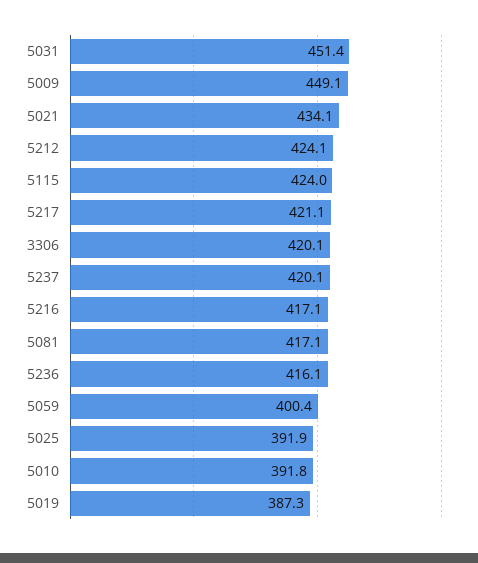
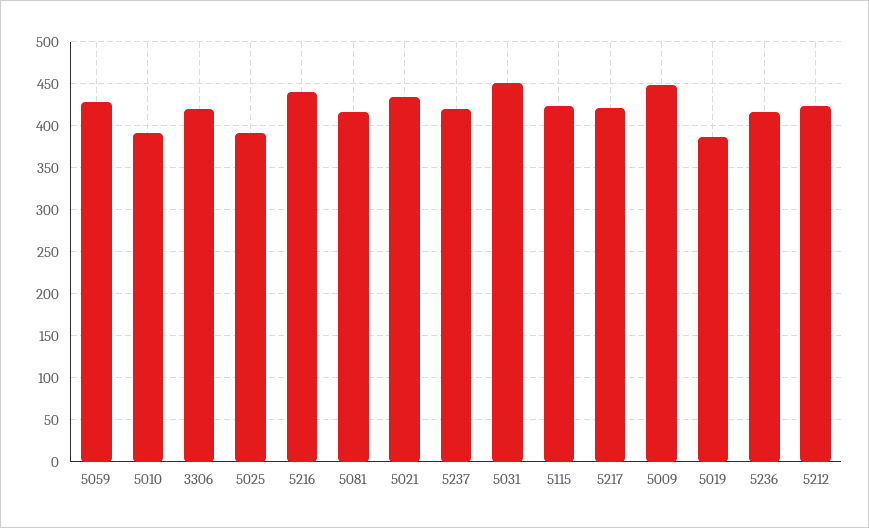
  {
    "5031": 451.4,
    "5009": 449.1,
    "5021": 434.1,
    "5212": 424.1,
    "5115": 424,
    "5217": 421.1,
    "3306": 420.1,
    "5237": 420.1,
-   "5216": 417.1,
+   "5216": 440,
    "5081": 417.1,
    "5236": 416.1,
-   "5059": 400.4,
+   "5059": 430,
    "5025": 391.9,
    "5010": 391.8,
    "5019": 387.3
  }

